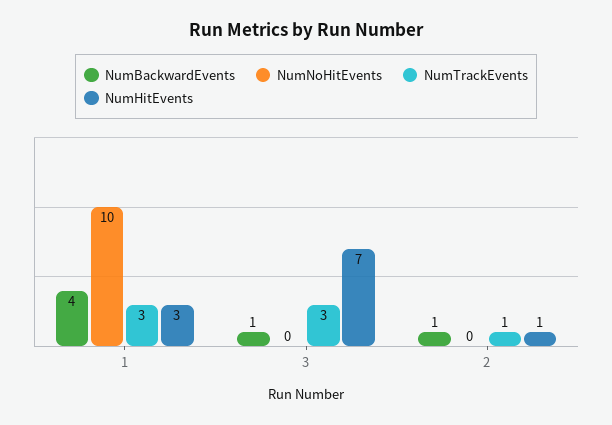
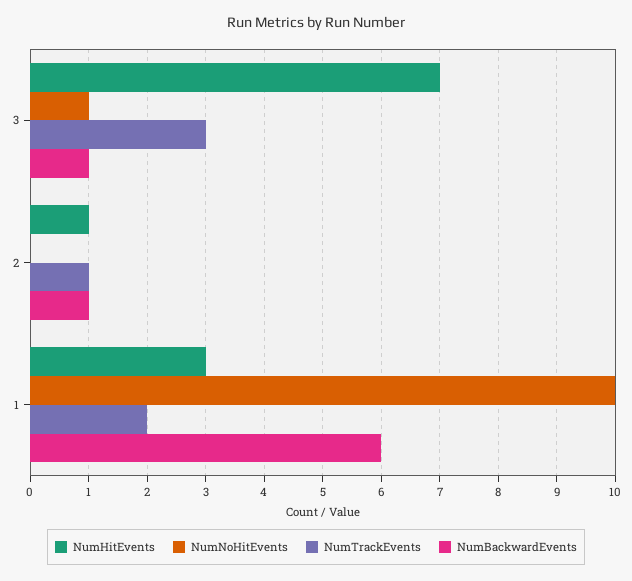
  {
    "NumBackwardEvents": {
-     "1": 4,
+     "1": 6,
      "3": 1,
      "2": 1
    },
    "NumNoHitEvents": {
      "1": 10,
-     "3": 0,
+     "3": 1,
      "2": 0
    },
    "NumTrackEvents": {
-     "1": 3,
+     "1": 2,
      "3": 3,
      "2": 1
    },
    "NumHitEvents": {
      "1": 3,
      "3": 7,
      "2": 1
    }
  }

